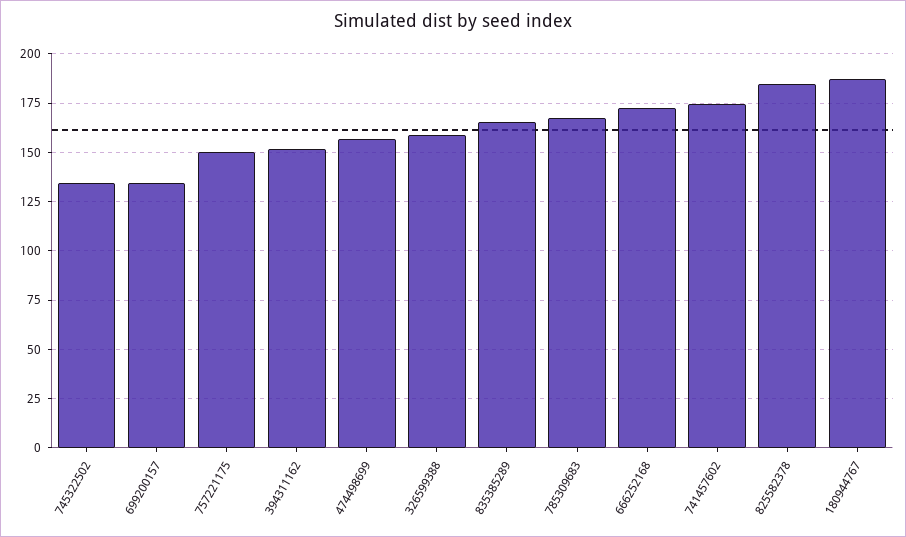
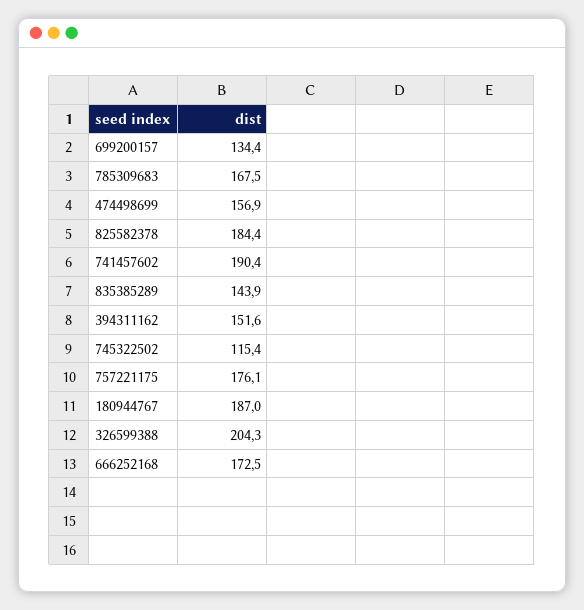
  {
-   "745322502": 135,
+   "745322502": 115.4,
    "699200157": 134.4,
-   "757221175": 150,
+   "757221175": 176.1,
    "394311162": 151.6,
    "474498699": 156.9,
-   "326599388": 160,
+   "326599388": 204.3,
-   "835385289": 165,
+   "835385289": 143.9,
    "785309683": 167.5,
    "666252168": 172.5,
-   "741457602": 175,
+   "741457602": 190.4,
    "825582378": 184.4,
    "180944767": 187
  }

